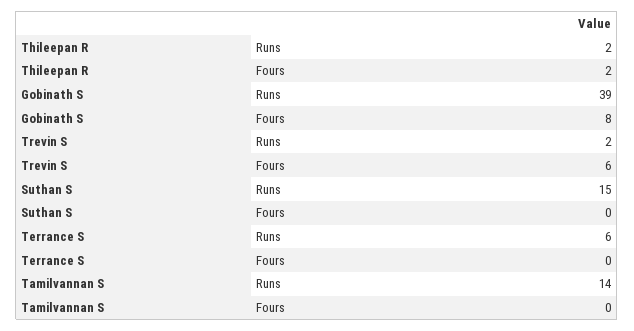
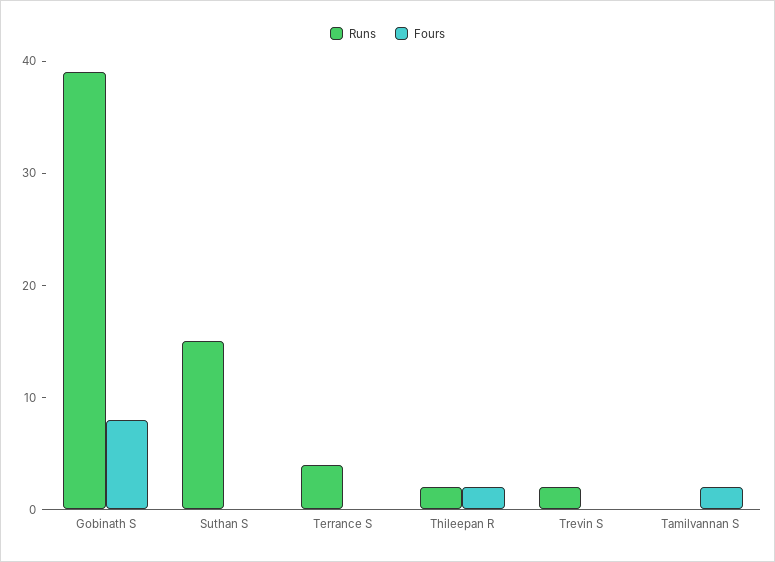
  {
    "Runs": {
      "Thileepan R": 2,
      "Gobinath S": 39,
      "Trevin S": 2,
      "Suthan S": 15,
-     "Terrance S": 6,
+     "Terrance S": 4,
-     "Tamilvannan S": 14
+     "Tamilvannan S": 0
    },
    "Fours": {
      "Thileepan R": 2,
      "Gobinath S": 8,
-     "Trevin S": 6,
+     "Trevin S": 0,
      "Suthan S": 0,
      "Terrance S": 0,
-     "Tamilvannan S": 0
+     "Tamilvannan S": 2
    }
  }

